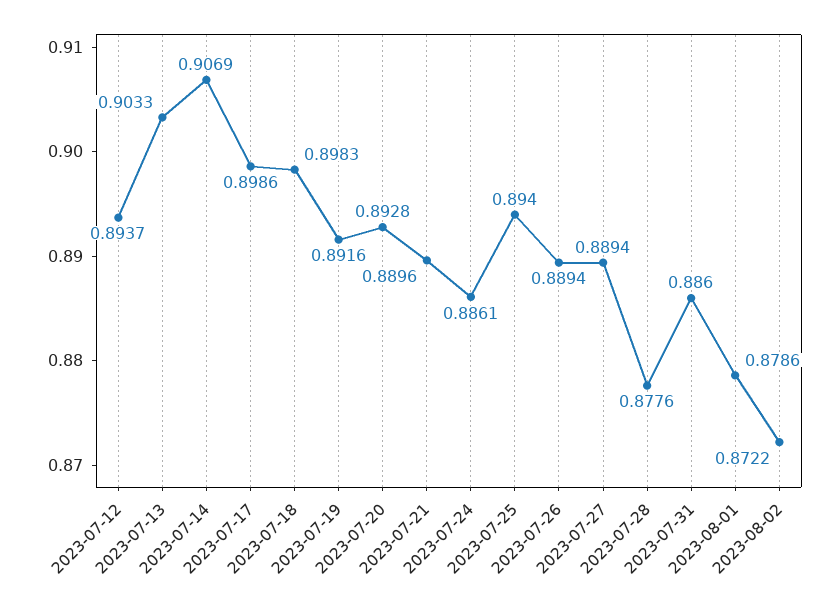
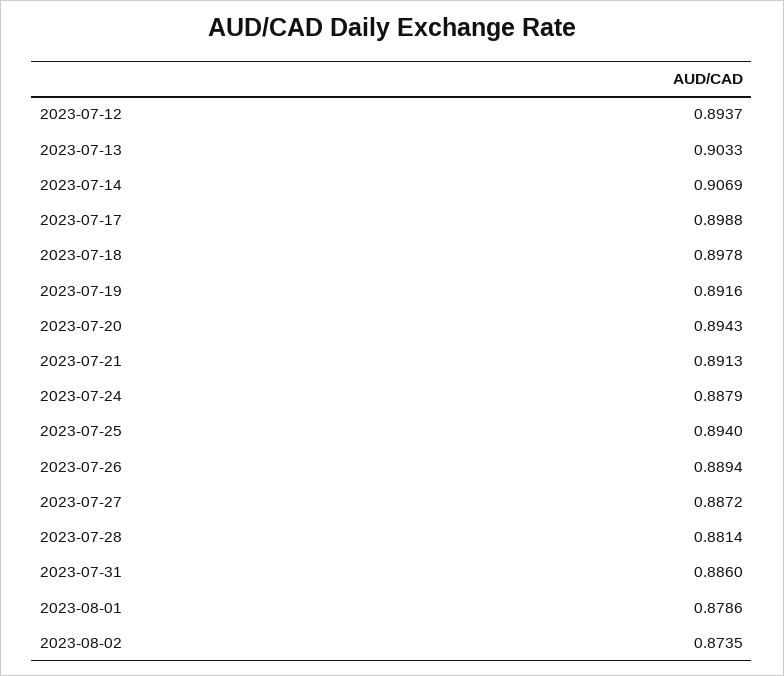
  {
    "2023-07-12": 0.8937,
    "2023-07-13": 0.9033,
    "2023-07-14": 0.9069,
-   "2023-07-17": 0.8986,
+   "2023-07-17": 0.8988,
-   "2023-07-18": 0.8983,
+   "2023-07-18": 0.8978,
    "2023-07-19": 0.8916,
-   "2023-07-20": 0.8928,
+   "2023-07-20": 0.8943,
-   "2023-07-21": 0.8896,
+   "2023-07-21": 0.8913,
-   "2023-07-24": 0.8861,
+   "2023-07-24": 0.8879,
    "2023-07-25": 0.894,
    "2023-07-26": 0.8894,
-   "2023-07-27": 0.8894,
+   "2023-07-27": 0.8872,
-   "2023-07-28": 0.8776,
+   "2023-07-28": 0.8814,
    "2023-07-31": 0.886,
    "2023-08-01": 0.8786,
-   "2023-08-02": 0.8722
+   "2023-08-02": 0.8735
  }

